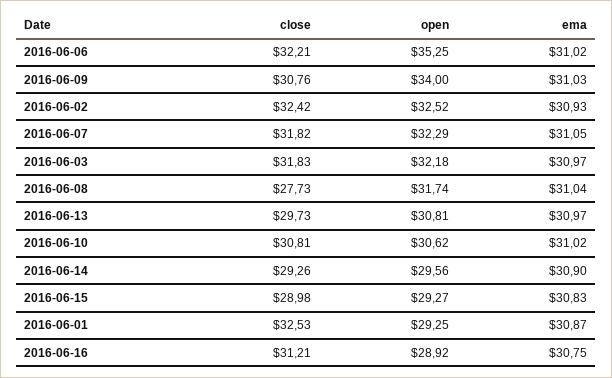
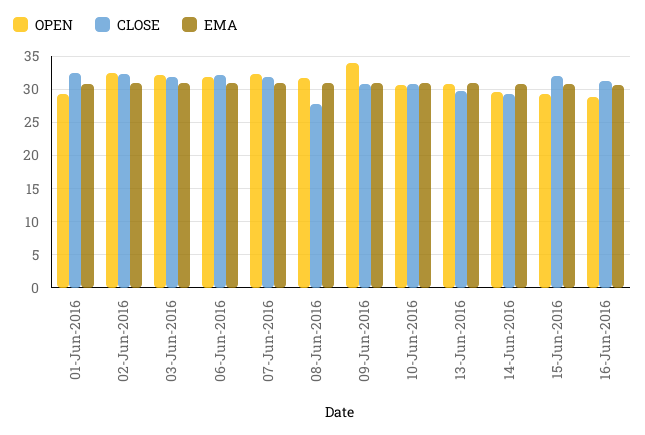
  {
    "close": {
      "2016-06-06": 32.21,
      "2016-06-09": 30.76,
      "2016-06-02": 32.42,
      "2016-06-07": 31.82,
      "2016-06-03": 31.83,
      "2016-06-08": 27.73,
      "2016-06-13": 29.73,
      "2016-06-10": 30.81,
      "2016-06-14": 29.26,
-     "2016-06-15": 28.98,
+     "2016-06-15": 32,
      "2016-06-01": 32.53,
      "2016-06-16": 31.21
    },
    "open": {
-     "2016-06-06": 35.25,
+     "2016-06-06": 32,
      "2016-06-09": 34,
      "2016-06-02": 32.52,
      "2016-06-07": 32.29,
      "2016-06-03": 32.18,
      "2016-06-08": 31.74,
      "2016-06-13": 30.81,
      "2016-06-10": 30.62,
      "2016-06-14": 29.56,
      "2016-06-15": 29.27,
      "2016-06-01": 29.25,
      "2016-06-16": 28.92
    },
    "ema": {
      "2016-06-06": 31.02,
      "2016-06-09": 31.03,
      "2016-06-02": 30.93,
      "2016-06-07": 31.05,
      "2016-06-03": 30.97,
      "2016-06-08": 31.04,
      "2016-06-13": 30.97,
      "2016-06-10": 31.02,
      "2016-06-14": 30.9,
      "2016-06-15": 30.83,
      "2016-06-01": 30.87,
      "2016-06-16": 30.75
    }
  }

